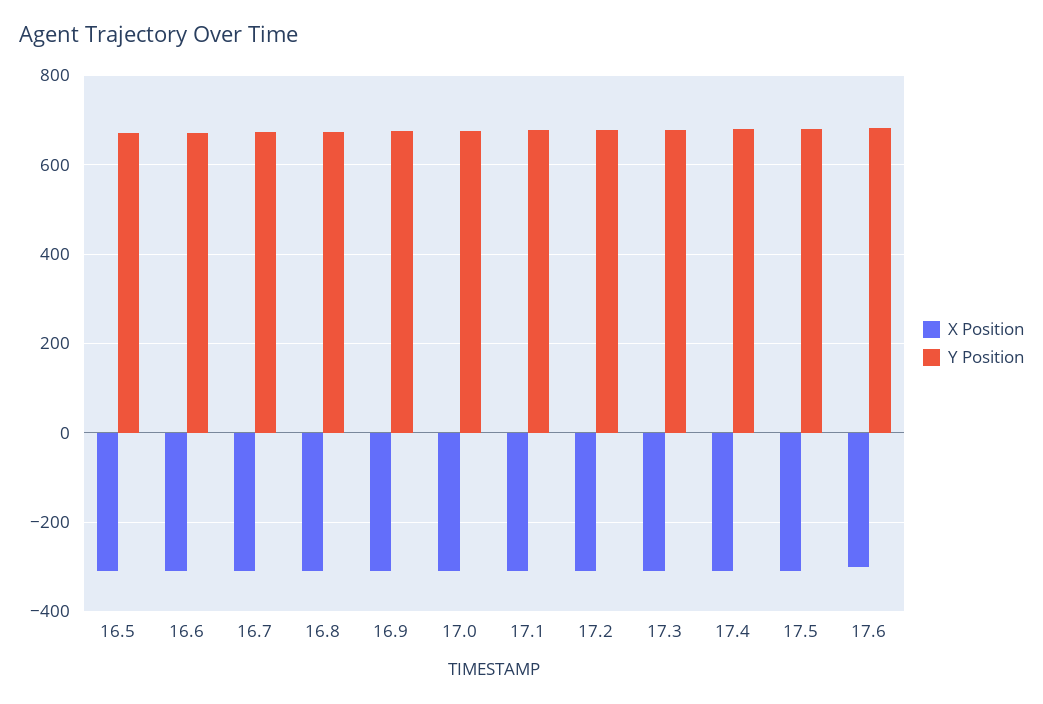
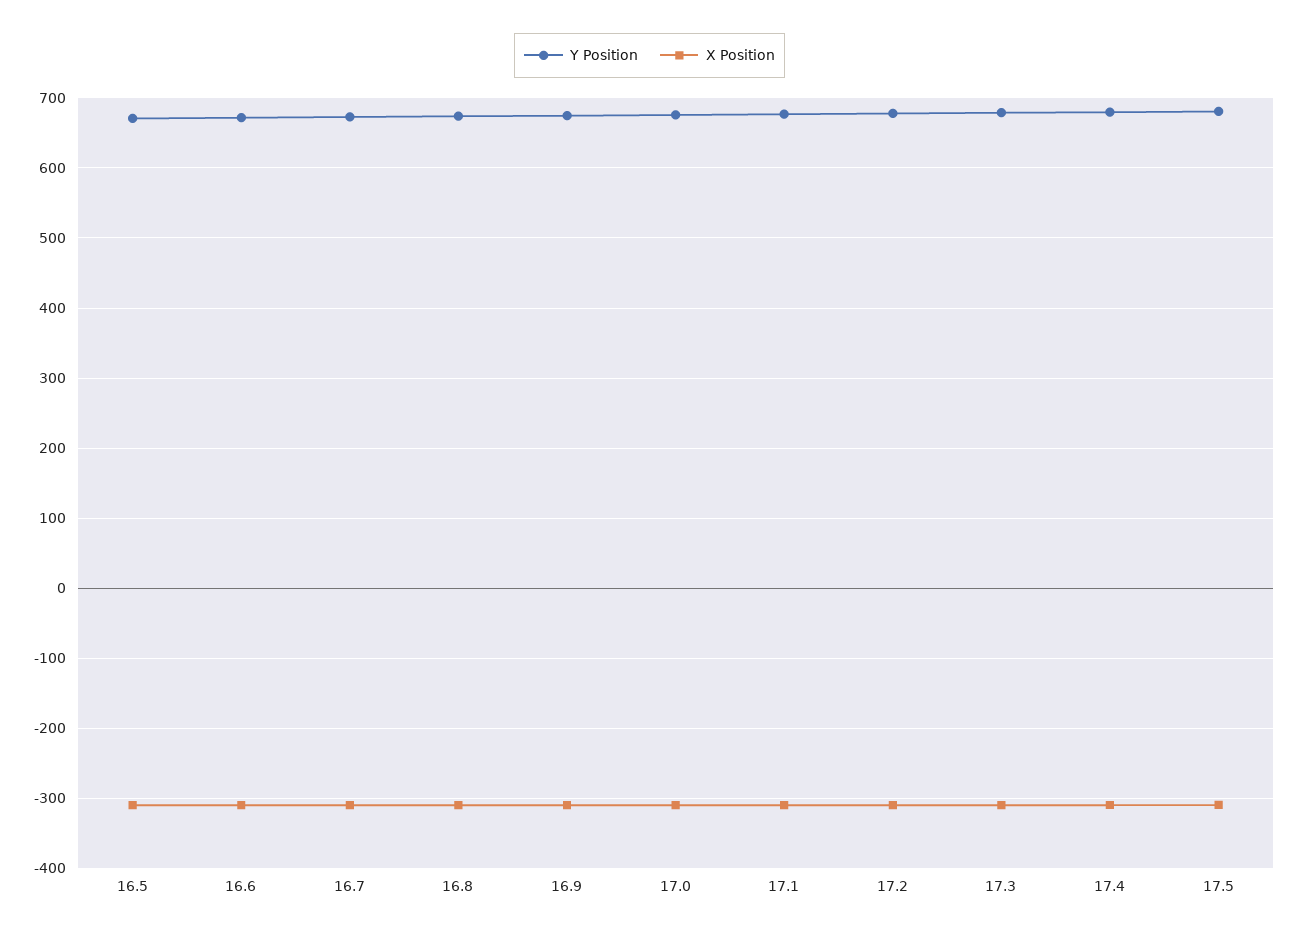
  {
    "X Position": {
      "16.5": -310,
      "16.6": -310,
      "16.7": -310,
      "16.8": -310,
      "16.9": -310,
      "17.0": -310,
      "17.1": -310,
      "17.2": -310,
      "17.3": -310,
      "17.4": -310,
-     "17.5": -310,
+     "17.5": -310
-     "17.6": -300
    },
    "Y Position": {
      "16.5": 670,
      "16.6": 670,
      "16.7": 670,
      "16.8": 670,
      "16.9": 670,
      "17.0": 680,
      "17.1": 680,
      "17.2": 680,
      "17.3": 680,
      "17.4": 680,
-     "17.5": 680,
+     "17.5": 680
-     "17.6": 680
    }
  }

